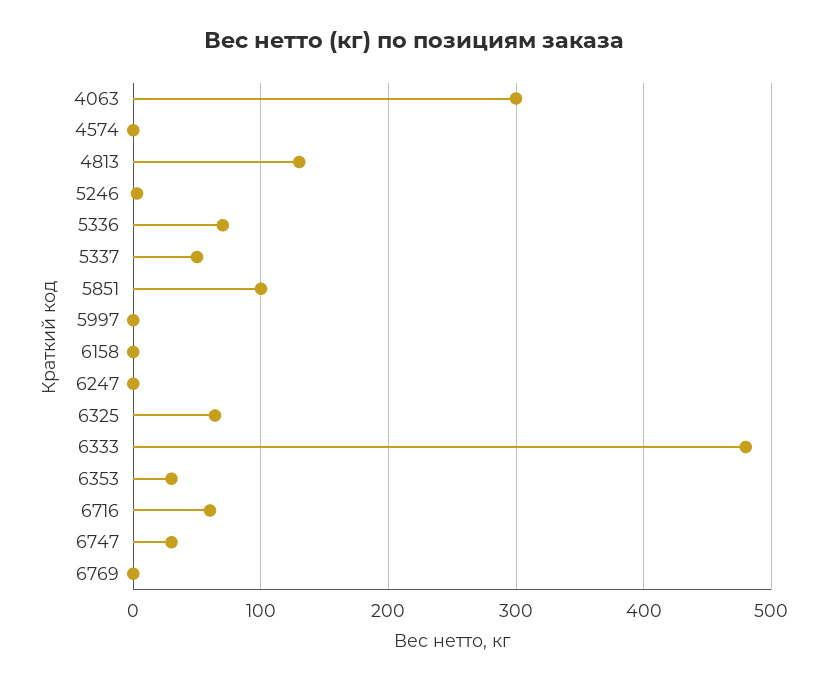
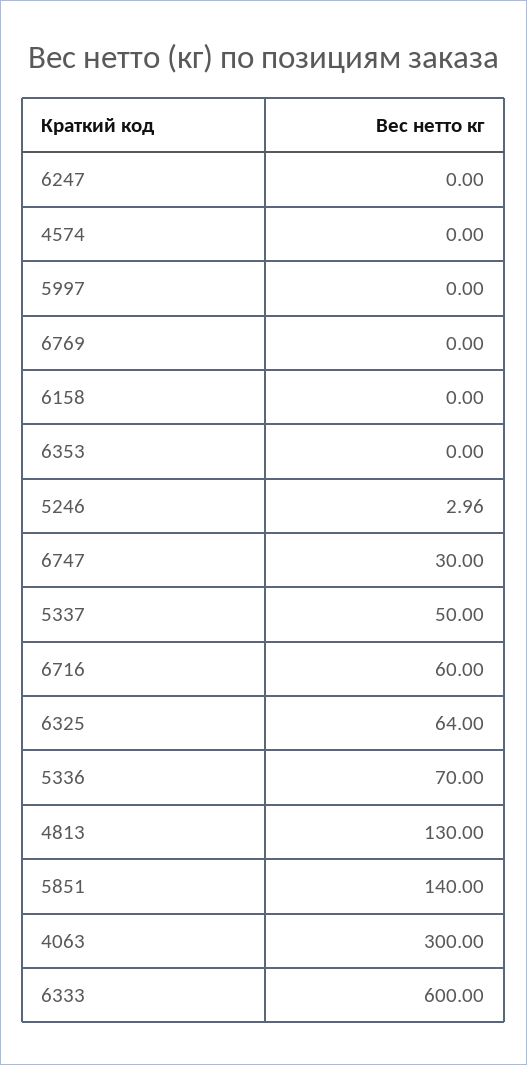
  {
    "4063": 300,
    "4574": 0,
    "4813": 130,
    "5246": 2.96,
    "5336": 70,
    "5337": 50,
-   "5851": 100,
+   "5851": 140,
    "5997": 0,
    "6158": 0,
    "6247": 0,
    "6325": 64,
-   "6333": 480,
+   "6333": 600,
-   "6353": 30,
+   "6353": 0,
    "6716": 60,
    "6747": 30,
    "6769": 0
  }

